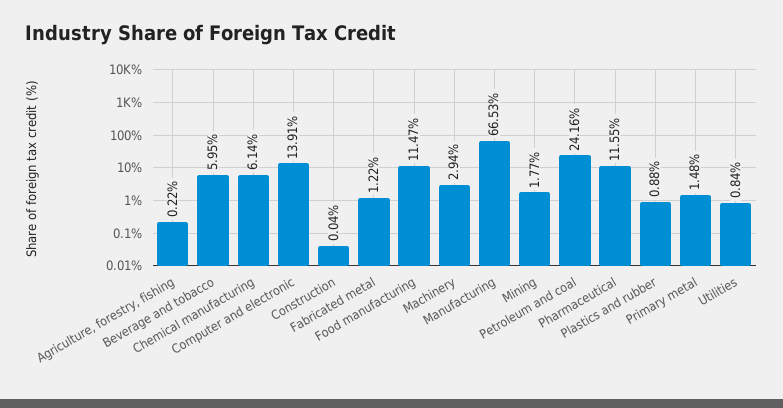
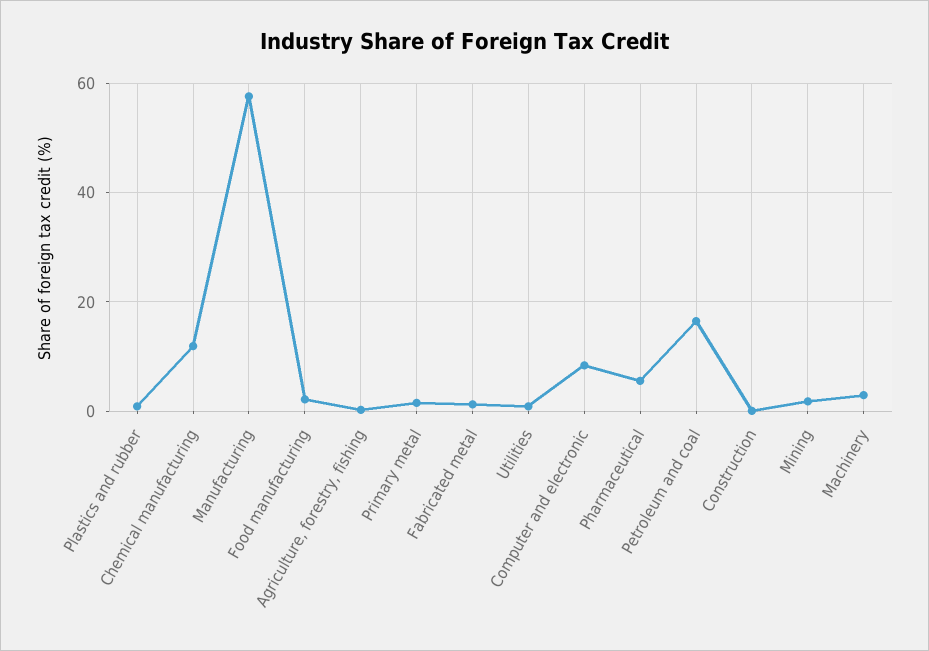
  {
    "Agriculture, forestry, fishing": 0.22,
-   "Beverage and tobacco": 5.95,
-   "Chemical manufacturing": 6.14,
+   "Chemical manufacturing": 12,
-   "Computer and electronic": 13.91,
+   "Computer and electronic": 8,
    "Construction": 0.04,
    "Fabricated metal": 1.22,
-   "Food manufacturing": 11.47,
+   "Food manufacturing": 2,
    "Machinery": 2.94,
-   "Manufacturing": 66.53,
+   "Manufacturing": 58,
    "Mining": 1.77,
-   "Petroleum and coal": 24.16,
+   "Petroleum and coal": 16,
-   "Pharmaceutical": 11.55,
+   "Pharmaceutical": 6,
    "Plastics and rubber": 0.88,
    "Primary metal": 1.48,
    "Utilities": 0.84
  }

